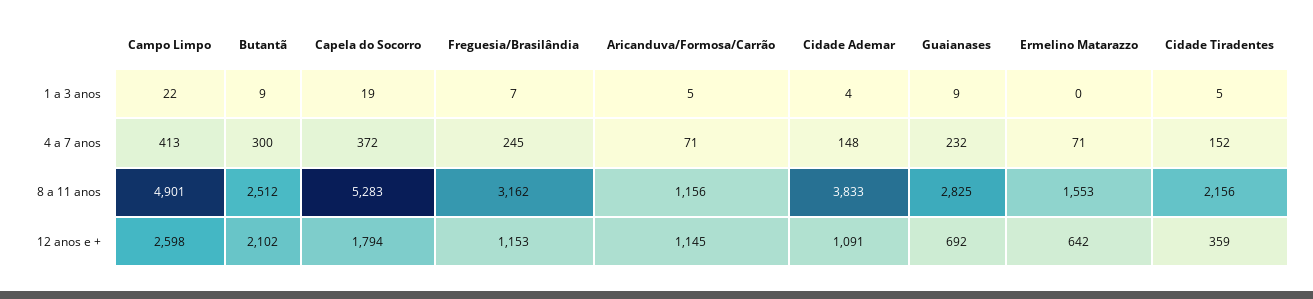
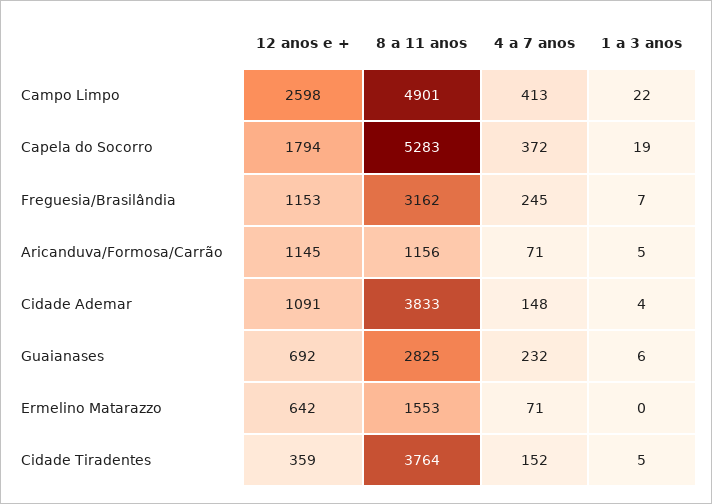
  {
    "Campo Limpo": {
      "1 a 3 anos": 22,
      "4 a 7 anos": 413,
      "8 a 11 anos": 4901,
      "12 anos e +": 2598
    },
-   "Butantã": {
-     "1 a 3 anos": 9,
-     "4 a 7 anos": 300,
-     "8 a 11 anos": 2512,
-     "12 anos e +": 2102
-   },
    "Capela do Socorro": {
      "1 a 3 anos": 19,
      "4 a 7 anos": 372,
      "8 a 11 anos": 5283,
      "12 anos e +": 1794
    },
    "Freguesia/Brasilândia": {
      "1 a 3 anos": 7,
      "4 a 7 anos": 245,
      "8 a 11 anos": 3162,
      "12 anos e +": 1153
    },
    "Aricanduva/Formosa/Carrão": {
      "1 a 3 anos": 5,
      "4 a 7 anos": 71,
      "8 a 11 anos": 1156,
      "12 anos e +": 1145
    },
    "Cidade Ademar": {
      "1 a 3 anos": 4,
      "4 a 7 anos": 148,
      "8 a 11 anos": 3833,
      "12 anos e +": 1091
    },
    "Guaianases": {
-     "1 a 3 anos": 9,
+     "1 a 3 anos": 6,
      "4 a 7 anos": 232,
      "8 a 11 anos": 2825,
      "12 anos e +": 692
    },
    "Ermelino Matarazzo": {
      "1 a 3 anos": 0,
      "4 a 7 anos": 71,
      "8 a 11 anos": 1553,
      "12 anos e +": 642
    },
    "Cidade Tiradentes": {
      "1 a 3 anos": 5,
      "4 a 7 anos": 152,
-     "8 a 11 anos": 2156,
+     "8 a 11 anos": 3764,
      "12 anos e +": 359
    }
  }

